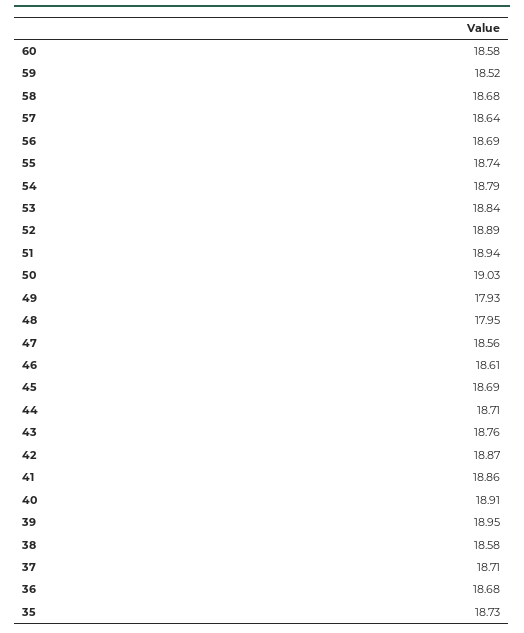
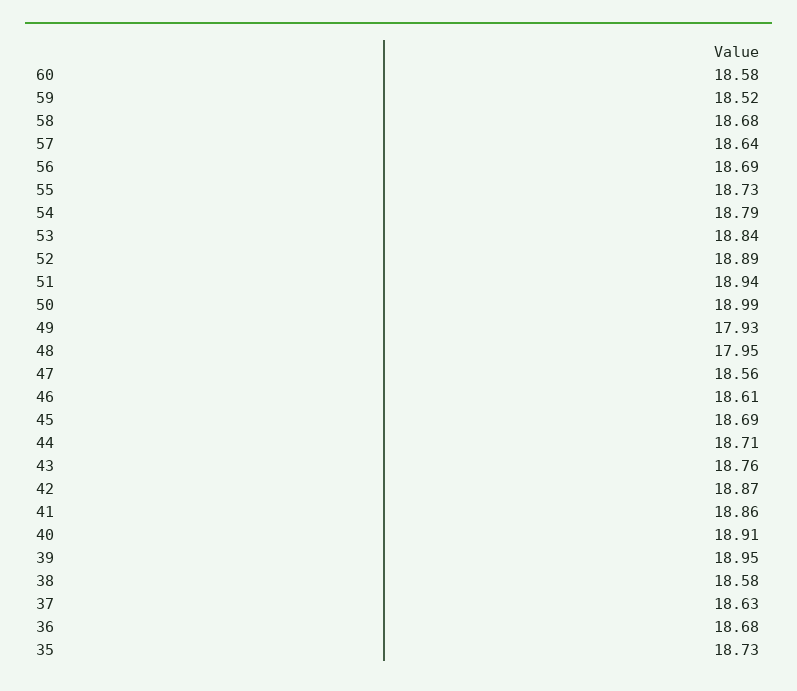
  {
    "60": 18.58,
    "59": 18.52,
    "58": 18.68,
    "57": 18.64,
    "56": 18.69,
-   "55": 18.74,
+   "55": 18.73,
    "54": 18.79,
    "53": 18.84,
    "52": 18.89,
    "51": 18.94,
-   "50": 19.03,
+   "50": 18.99,
    "49": 17.93,
    "48": 17.95,
    "47": 18.56,
    "46": 18.61,
    "45": 18.69,
    "44": 18.71,
    "43": 18.76,
    "42": 18.87,
    "41": 18.86,
    "40": 18.91,
    "39": 18.95,
    "38": 18.58,
-   "37": 18.71,
+   "37": 18.63,
    "36": 18.68,
    "35": 18.73
  }

